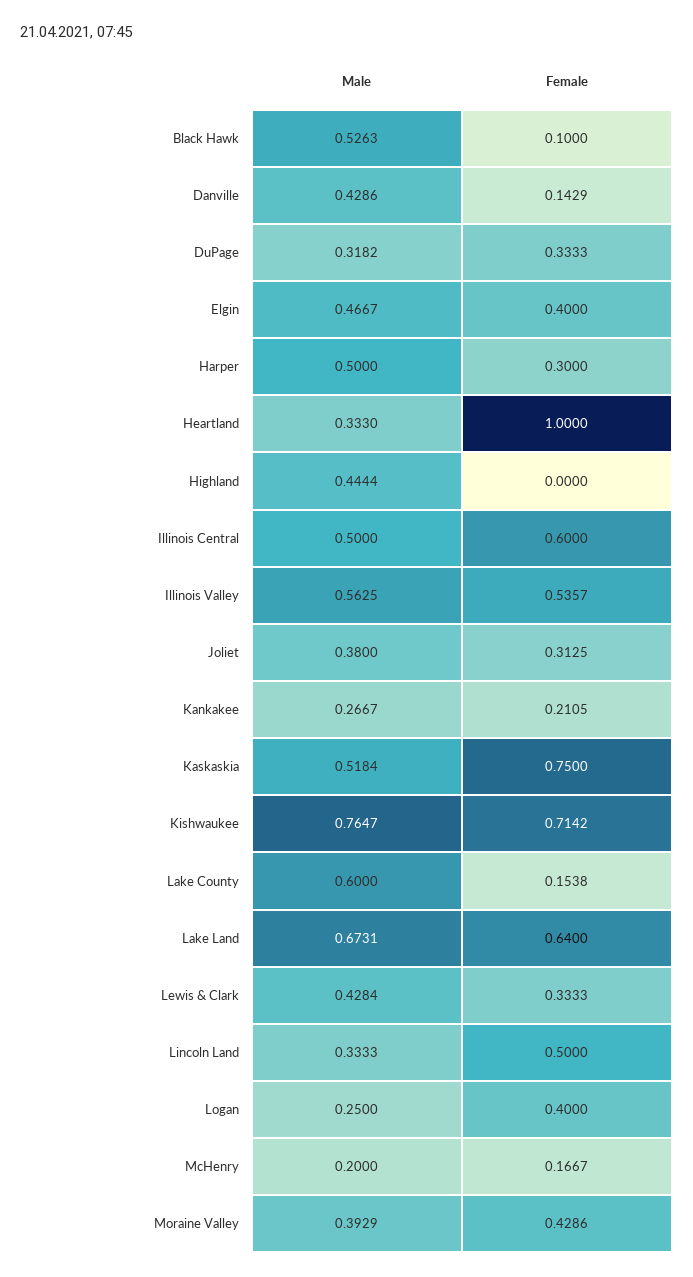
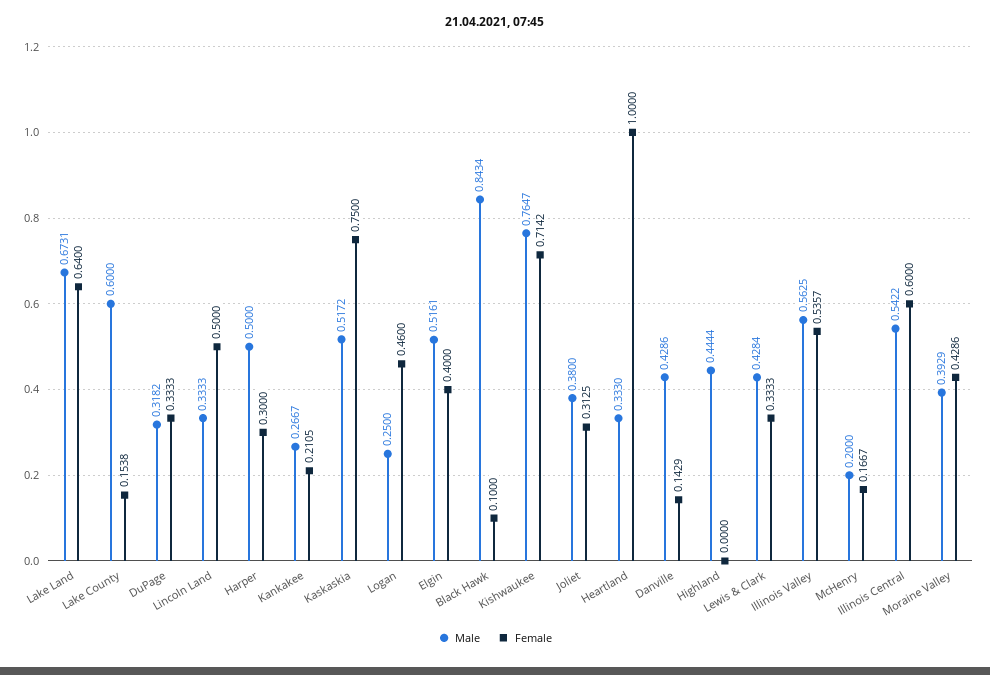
  {
    "Male": {
-     "Black Hawk": 0.5263,
+     "Black Hawk": 0.8434,
      "Danville": 0.4286,
      "DuPage": 0.3182,
-     "Elgin": 0.4667,
+     "Elgin": 0.5161,
      "Harper": 0.5,
      "Heartland": 0.333,
      "Highland": 0.4444,
-     "Illinois Central": 0.5,
+     "Illinois Central": 0.5422,
      "Illinois Valley": 0.5625,
      "Joliet": 0.38,
      "Kankakee": 0.2667,
-     "Kaskaskia": 0.5184,
+     "Kaskaskia": 0.5172,
      "Kishwaukee": 0.7647,
      "Lake County": 0.6,
      "Lake Land": 0.6731,
      "Lewis & Clark": 0.4284,
      "Lincoln Land": 0.3333,
      "Logan": 0.25,
      "McHenry": 0.2,
      "Moraine Valley": 0.3929
    },
    "Female": {
      "Black Hawk": 0.1,
      "Danville": 0.1429,
      "DuPage": 0.3333,
      "Elgin": 0.4,
      "Harper": 0.3,
      "Heartland": 1,
      "Highland": 0,
      "Illinois Central": 0.6,
      "Illinois Valley": 0.5357,
      "Joliet": 0.3125,
      "Kankakee": 0.2105,
      "Kaskaskia": 0.75,
      "Kishwaukee": 0.7142,
      "Lake County": 0.1538,
      "Lake Land": 0.64,
      "Lewis & Clark": 0.3333,
      "Lincoln Land": 0.5,
-     "Logan": 0.4,
+     "Logan": 0.46,
      "McHenry": 0.1667,
      "Moraine Valley": 0.4286
    }
  }

